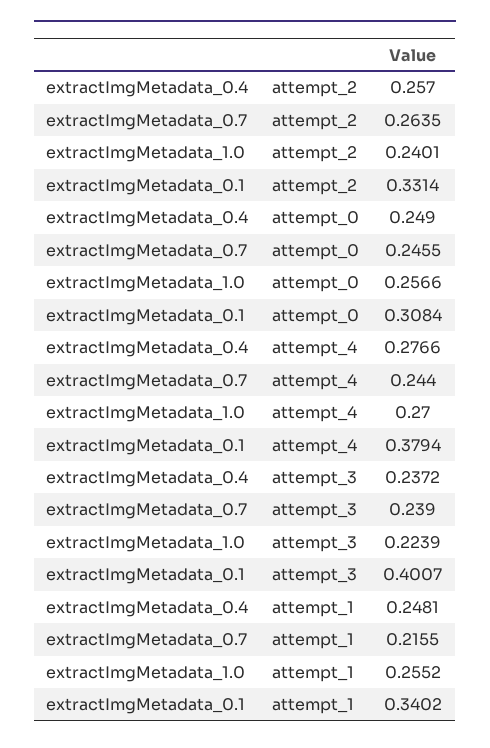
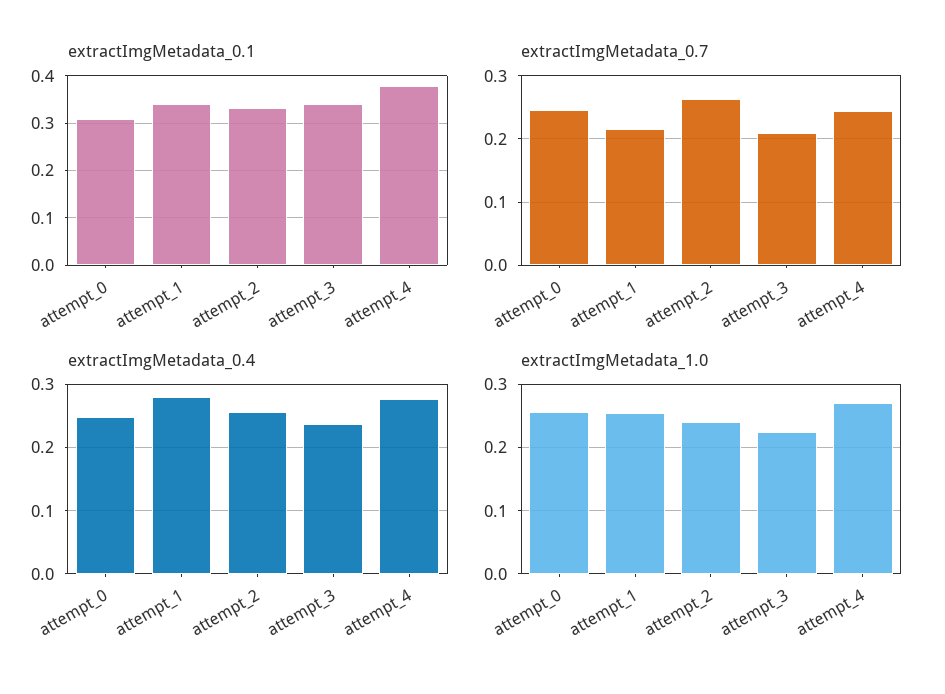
  {
    "extractImgMetadata_0.4": {
      "attempt_2": 0.257,
      "attempt_0": 0.249,
      "attempt_4": 0.2766,
      "attempt_3": 0.2372,
-     "attempt_1": 0.2481
+     "attempt_1": 0.28
    },
    "extractImgMetadata_0.7": {
      "attempt_2": 0.2635,
      "attempt_0": 0.2455,
      "attempt_4": 0.244,
-     "attempt_3": 0.239,
+     "attempt_3": 0.21,
      "attempt_1": 0.2155
    },
    "extractImgMetadata_1.0": {
      "attempt_2": 0.2401,
      "attempt_0": 0.2566,
      "attempt_4": 0.27,
      "attempt_3": 0.2239,
      "attempt_1": 0.2552
    },
    "extractImgMetadata_0.1": {
      "attempt_2": 0.3314,
      "attempt_0": 0.3084,
      "attempt_4": 0.3794,
-     "attempt_3": 0.4007,
+     "attempt_3": 0.34,
      "attempt_1": 0.3402
    }
  }

